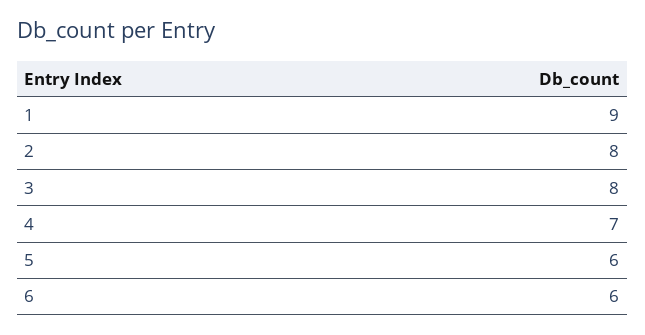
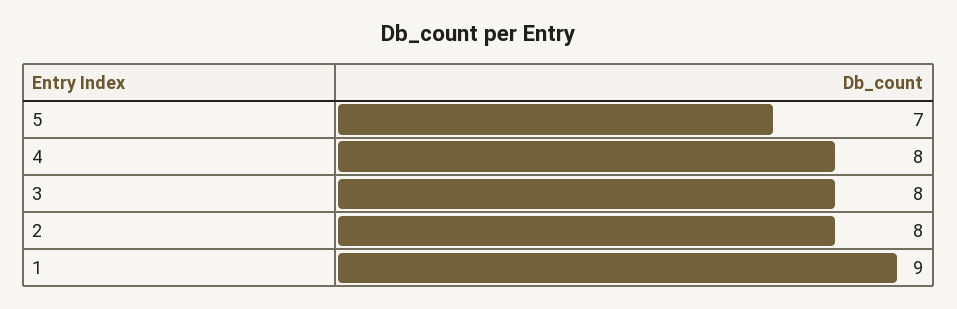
  {
    "1": 9,
    "2": 8,
    "3": 8,
-   "4": 7,
+   "4": 8,
-   "5": 6,
+   "5": 7
-   "6": 6
  }

